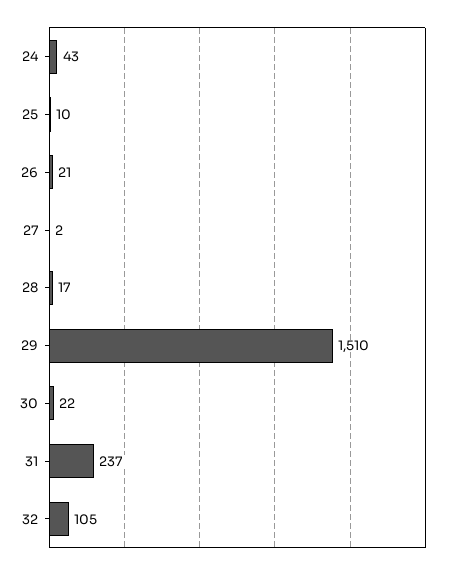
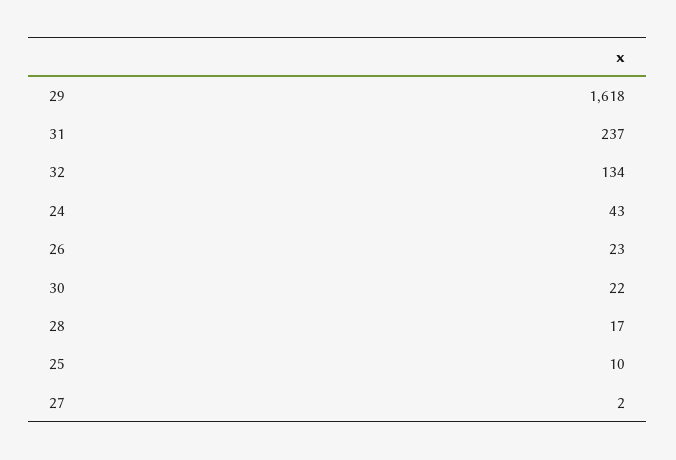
  {
    "24": 43,
    "25": 10,
-   "26": 21,
+   "26": 23,
    "27": 2,
    "28": 17,
-   "29": 1510,
+   "29": 1618,
    "30": 22,
    "31": 237,
-   "32": 105
+   "32": 134
  }

